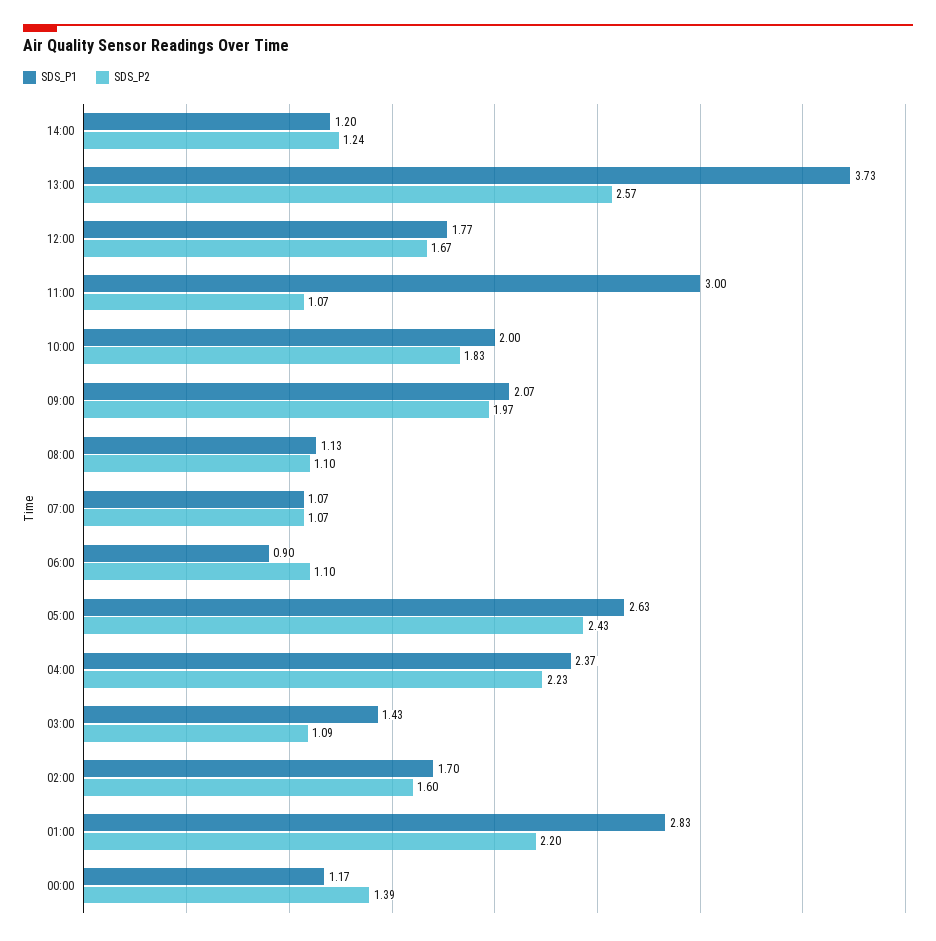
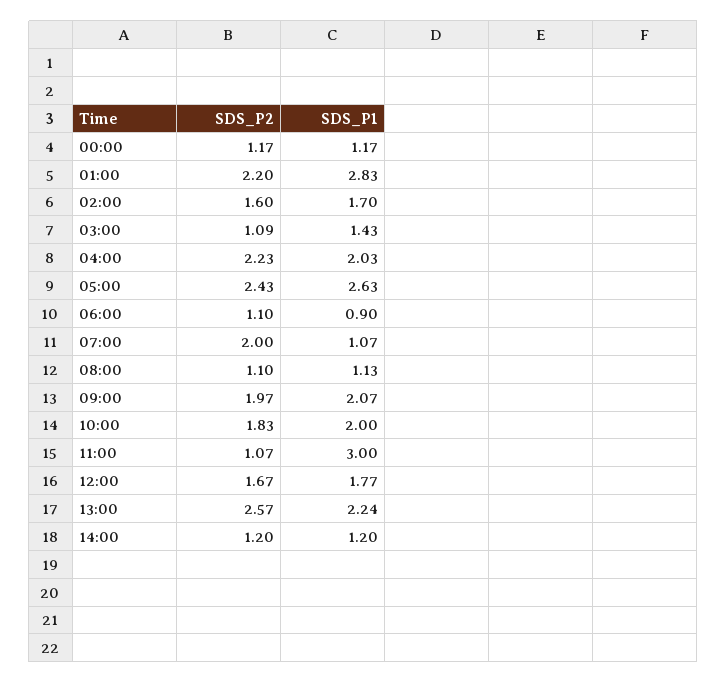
  {
    "SDS_P1": {
      "14:00": 1.2,
-     "13:00": 3.73,
+     "13:00": 2.24,
      "12:00": 1.77,
      "11:00": 3,
      "10:00": 2,
      "09:00": 2.07,
      "08:00": 1.13,
      "07:00": 1.07,
      "06:00": 0.9,
      "05:00": 2.63,
-     "04:00": 2.37,
+     "04:00": 2.03,
      "03:00": 1.43,
      "02:00": 1.7,
      "01:00": 2.83,
      "00:00": 1.17
    },
    "SDS_P2": {
-     "14:00": 1.24,
+     "14:00": 1.2,
      "13:00": 2.57,
      "12:00": 1.67,
      "11:00": 1.07,
      "10:00": 1.83,
      "09:00": 1.97,
      "08:00": 1.1,
-     "07:00": 1.07,
+     "07:00": 2,
      "06:00": 1.1,
      "05:00": 2.43,
      "04:00": 2.23,
      "03:00": 1.09,
      "02:00": 1.6,
      "01:00": 2.2,
-     "00:00": 1.39
+     "00:00": 1.17
    }
  }

